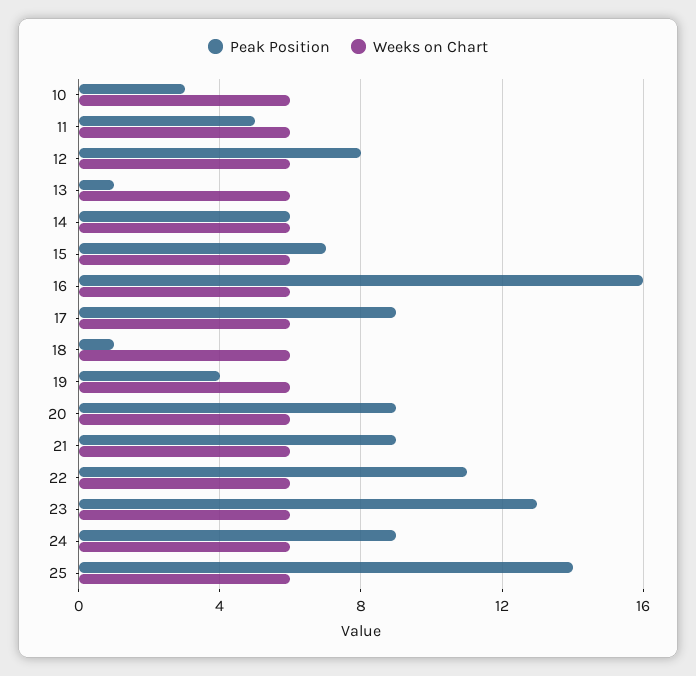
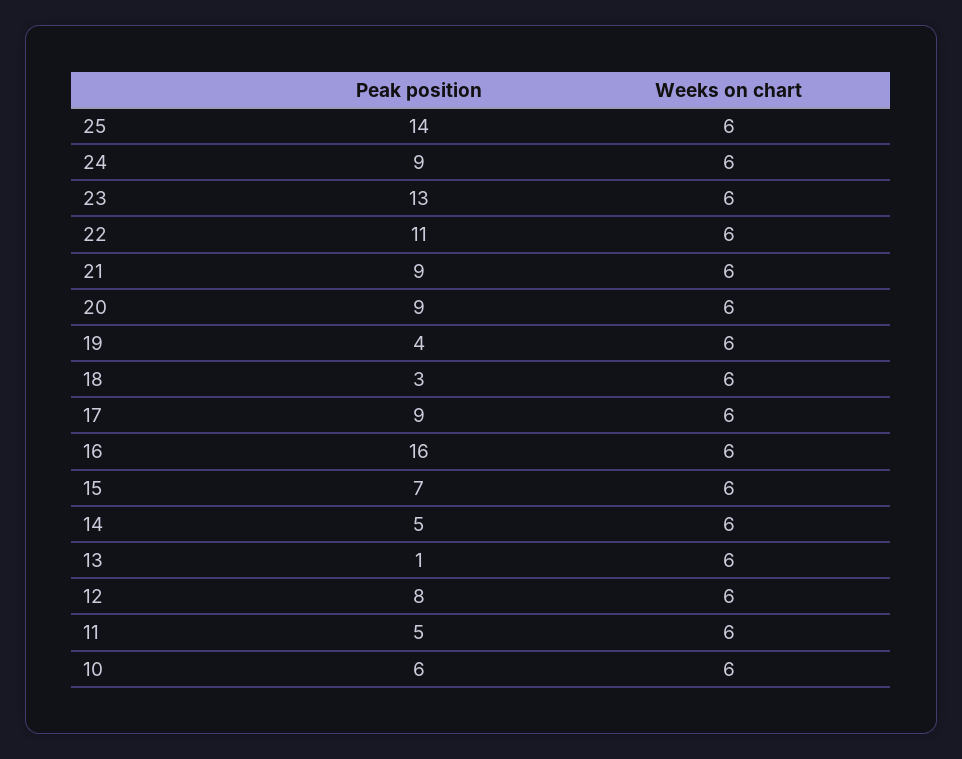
  {
    "Peak Position": {
-     "10": 3,
+     "10": 6,
      "11": 5,
      "12": 8,
      "13": 1,
-     "14": 6,
+     "14": 5,
      "15": 7,
      "16": 16,
      "17": 9,
-     "18": 1,
+     "18": 3,
      "19": 4,
      "20": 9,
      "21": 9,
      "22": 11,
      "23": 13,
      "24": 9,
      "25": 14
    },
    "Weeks on Chart": {
      "10": 6,
      "11": 6,
      "12": 6,
      "13": 6,
      "14": 6,
      "15": 6,
      "16": 6,
      "17": 6,
      "18": 6,
      "19": 6,
      "20": 6,
      "21": 6,
      "22": 6,
      "23": 6,
      "24": 6,
      "25": 6
    }
  }

